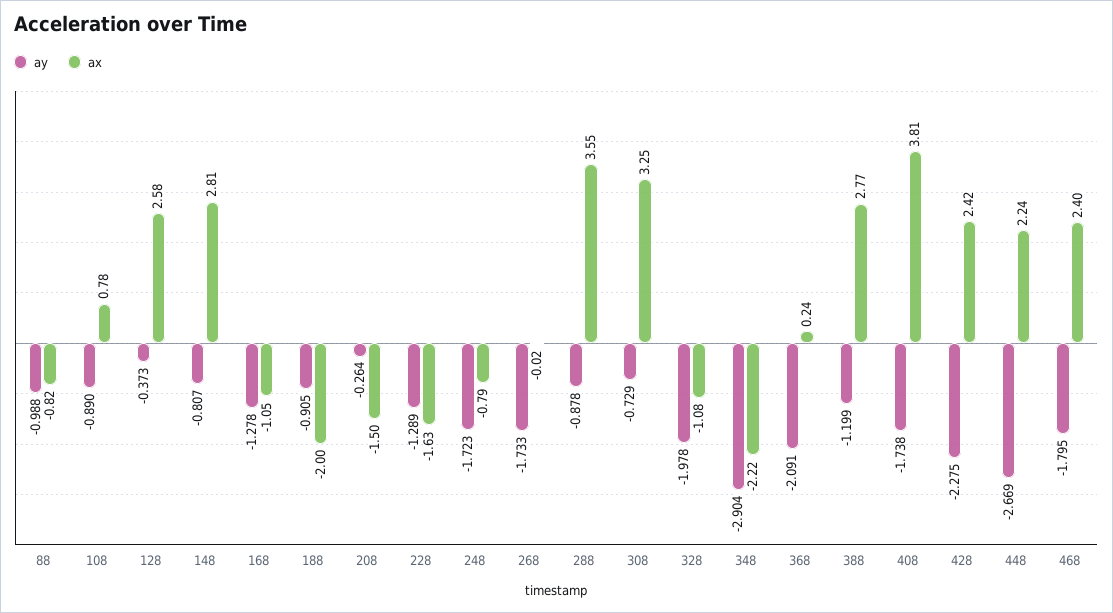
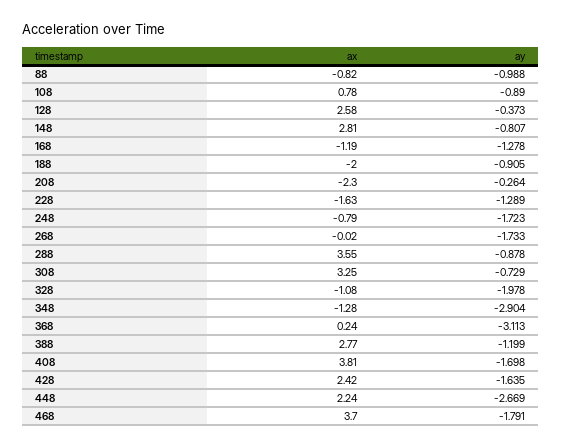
  {
    "ay": {
      "88": -0.988,
      "108": -0.89,
      "128": -0.373,
      "148": -0.807,
      "168": -1.278,
      "188": -0.905,
      "208": -0.264,
      "228": -1.289,
      "248": -1.723,
      "268": -1.733,
      "288": -0.878,
      "308": -0.729,
      "328": -1.978,
      "348": -2.904,
-     "368": -2.091,
+     "368": -3.113,
      "388": -1.199,
-     "408": -1.738,
+     "408": -1.698,
-     "428": -2.275,
+     "428": -1.635,
      "448": -2.669,
-     "468": -1.795
+     "468": -1.791
    },
    "ax": {
      "88": -0.82,
      "108": 0.78,
      "128": 2.58,
      "148": 2.81,
-     "168": -1.05,
+     "168": -1.19,
      "188": -2,
-     "208": -1.5,
+     "208": -2.3,
      "228": -1.63,
      "248": -0.79,
      "268": -0.02,
      "288": 3.55,
      "308": 3.25,
      "328": -1.08,
-     "348": -2.22,
+     "348": -1.28,
      "368": 0.24,
      "388": 2.77,
      "408": 3.81,
      "428": 2.42,
      "448": 2.24,
-     "468": 2.4
+     "468": 3.7
    }
  }

